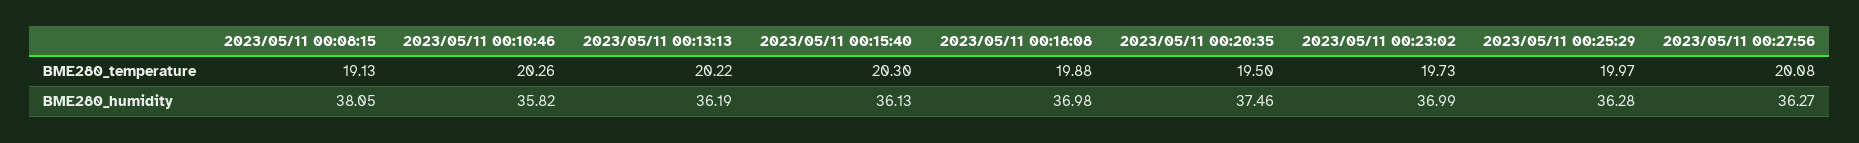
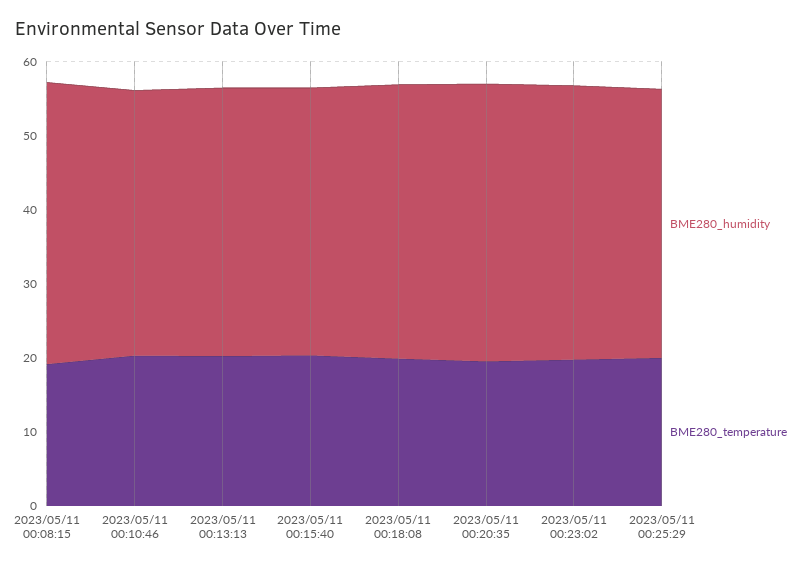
  {
    "BME280_temperature": {
      "2023/05/11 00:08:15": 19.13,
      "2023/05/11 00:10:46": 20.26,
      "2023/05/11 00:13:13": 20.22,
      "2023/05/11 00:15:40": 20.3,
      "2023/05/11 00:18:08": 19.88,
      "2023/05/11 00:20:35": 19.5,
      "2023/05/11 00:23:02": 19.73,
-     "2023/05/11 00:25:29": 19.97,
+     "2023/05/11 00:25:29": 19.97
-     "2023/05/11 00:27:56": 20.08
    },
    "BME280_humidity": {
      "2023/05/11 00:08:15": 38.05,
      "2023/05/11 00:10:46": 35.82,
      "2023/05/11 00:13:13": 36.19,
      "2023/05/11 00:15:40": 36.13,
      "2023/05/11 00:18:08": 36.98,
      "2023/05/11 00:20:35": 37.46,
      "2023/05/11 00:23:02": 36.99,
-     "2023/05/11 00:25:29": 36.28,
+     "2023/05/11 00:25:29": 36.28
-     "2023/05/11 00:27:56": 36.27
    }
  }

